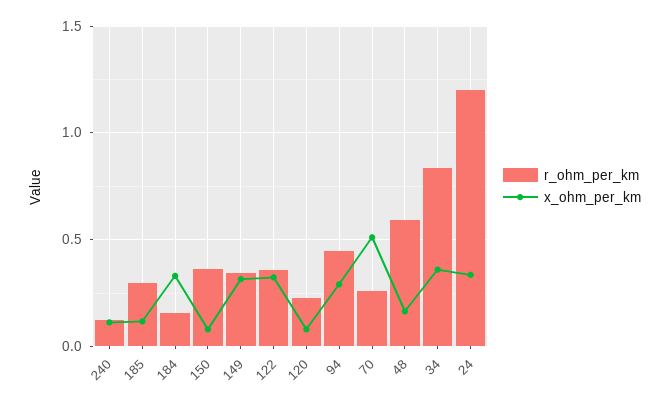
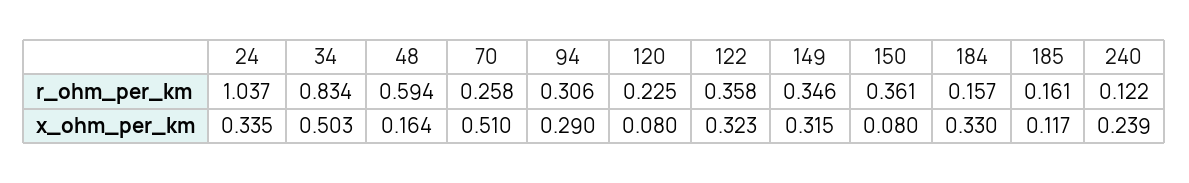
  {
    "r_ohm_per_km": {
      "240": 0.122,
-     "185": 0.3,
+     "185": 0.161,
      "184": 0.157,
      "150": 0.361,
      "149": 0.346,
      "122": 0.358,
      "120": 0.225,
-     "94": 0.45,
+     "94": 0.306,
      "70": 0.258,
      "48": 0.594,
      "34": 0.834,
-     "24": 1.2
+     "24": 1.037
    },
    "x_ohm_per_km": {
-     "240": 0.1,
+     "240": 0.239,
      "185": 0.117,
      "184": 0.33,
      "150": 0.08,
      "149": 0.315,
      "122": 0.323,
      "120": 0.08,
      "94": 0.29,
      "70": 0.51,
      "48": 0.164,
-     "34": 0.35,
+     "34": 0.503,
      "24": 0.335
    }
  }

